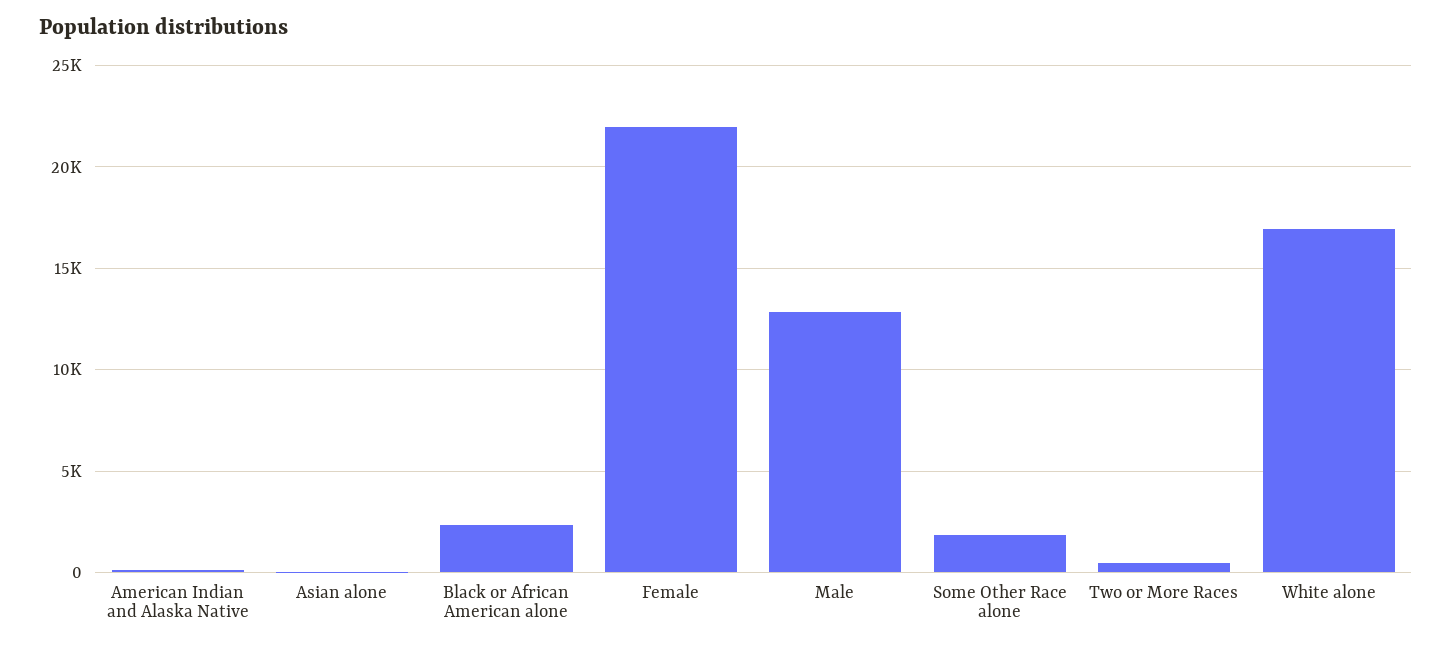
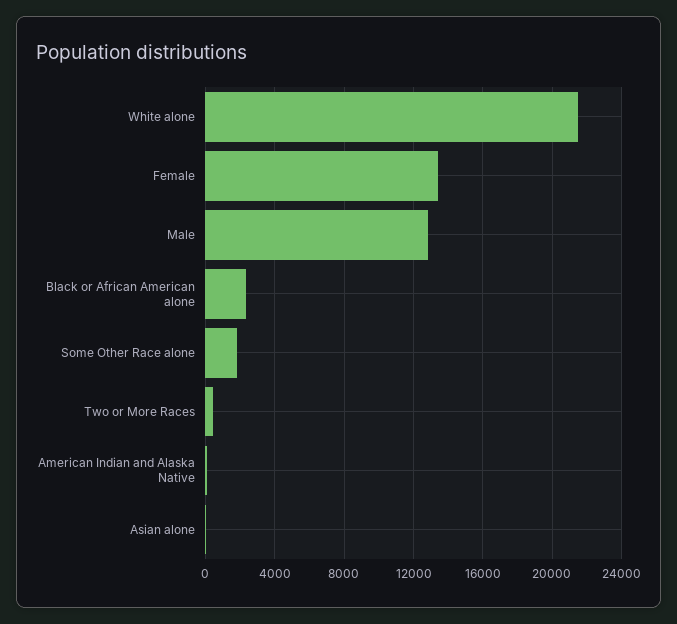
  {
    "American Indian and Alaska Native": 0,
    "Asian alone": 0,
    "Black or African American alone": 2500,
-   "Female": 22000,
+   "Female": 13500,
    "Male": 13000,
    "Some Other Race alone": 2000,
    "Two or More Races": 500,
-   "White alone": 17000
+   "White alone": 21500
  }

